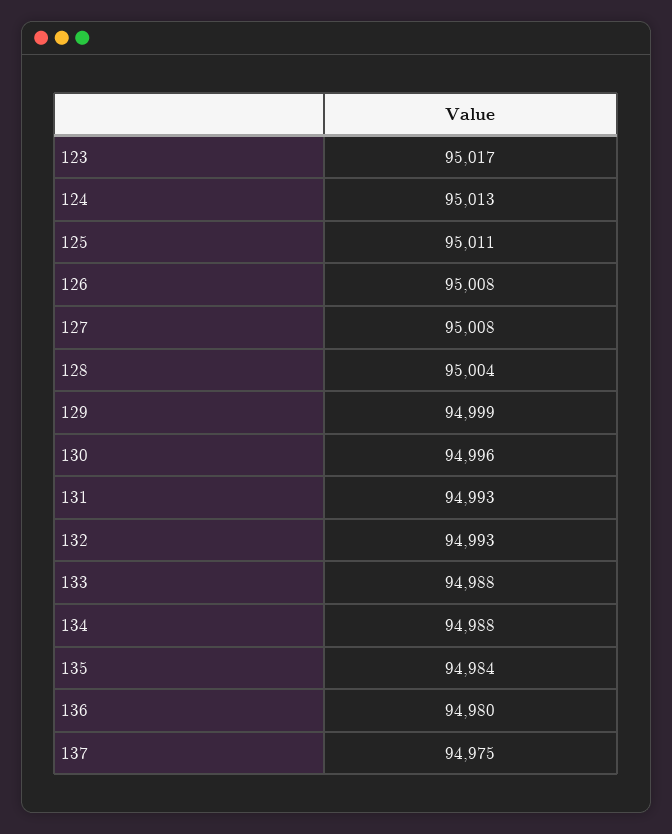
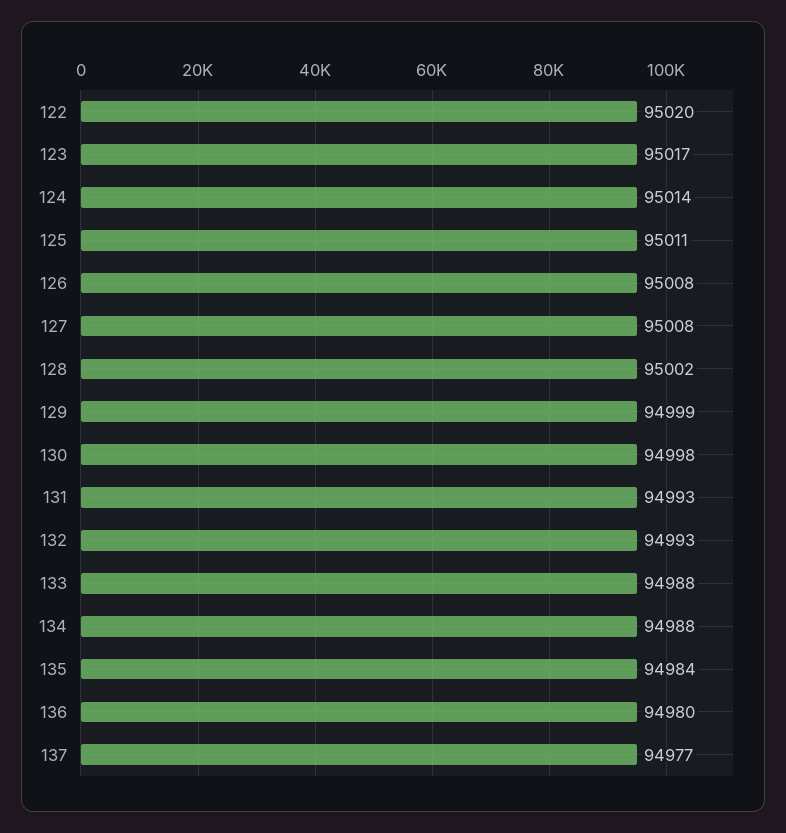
  {
    "123": 95017,
-   "124": 95013,
+   "124": 95014,
    "125": 95011,
    "126": 95008,
    "127": 95008,
-   "128": 95004,
+   "128": 95002,
    "129": 94999,
-   "130": 94996,
+   "130": 94998,
    "131": 94993,
    "132": 94993,
    "133": 94988,
    "134": 94988,
    "135": 94984,
    "136": 94980,
-   "137": 94975
+   "137": 94977,
+   "122": 95020
  }

